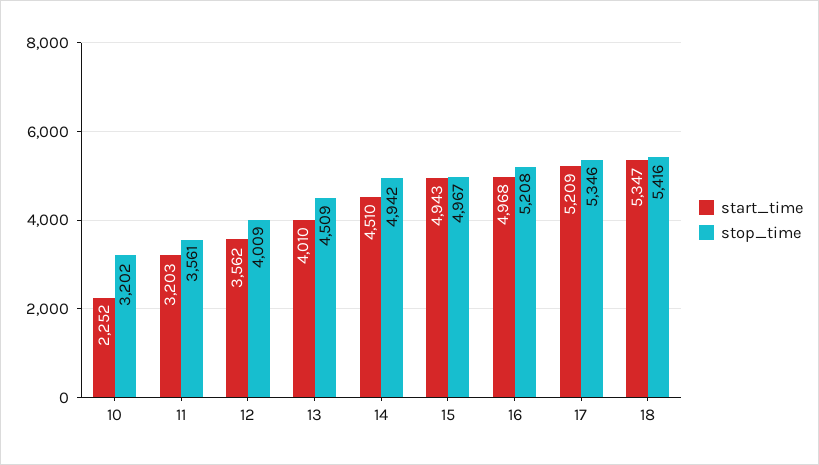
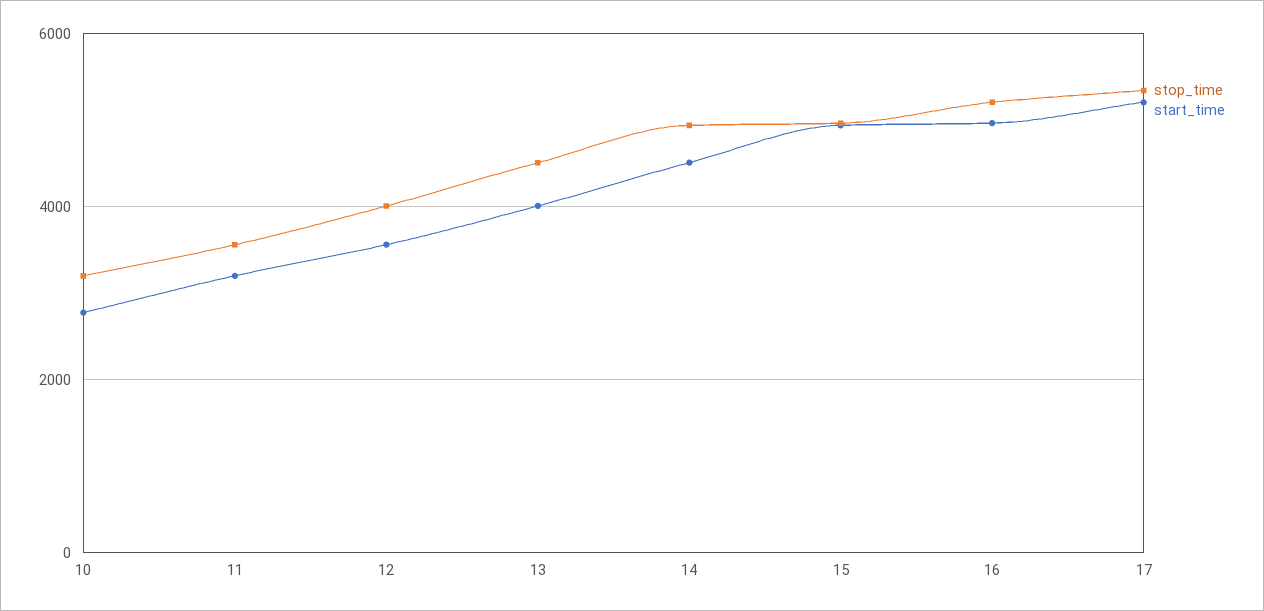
  {
    "start_time": {
-     "10": 2252,
+     "10": 2800,
      "11": 3203,
      "12": 3562,
      "13": 4010,
      "14": 4510,
      "15": 4943,
      "16": 4968,
-     "17": 5209,
+     "17": 5209
-     "18": 5347
    },
    "stop_time": {
      "10": 3202,
      "11": 3561,
      "12": 4009,
      "13": 4509,
      "14": 4942,
      "15": 4967,
      "16": 5208,
-     "17": 5346,
+     "17": 5346
-     "18": 5416
    }
  }

